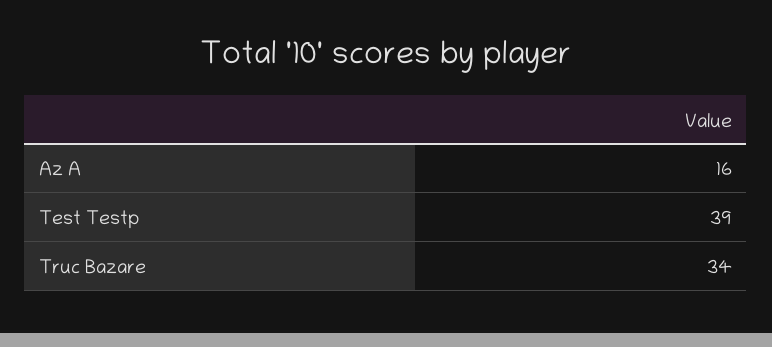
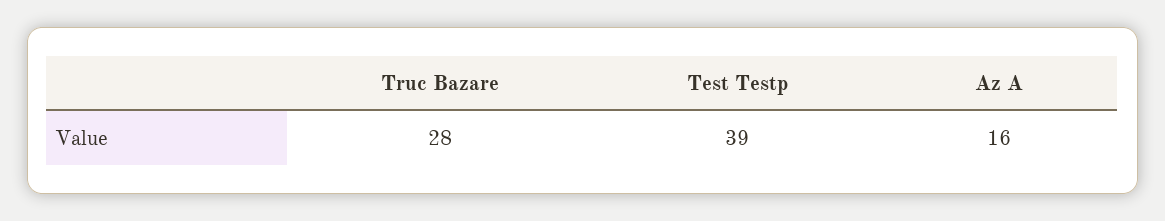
  {
    "Az A": 16,
    "Test Testp": 39,
-   "Truc Bazare": 34
+   "Truc Bazare": 28
  }

